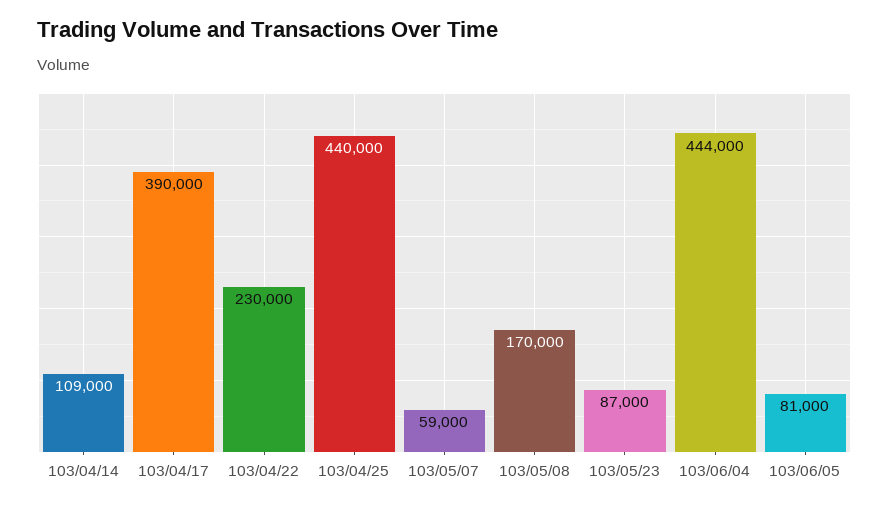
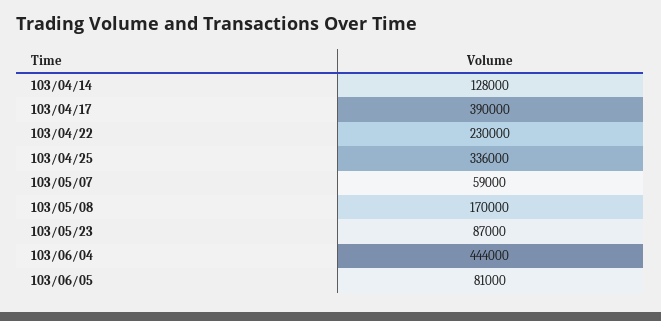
  {
-   "103/04/14": 109000,
+   "103/04/14": 128000,
    "103/04/17": 390000,
    "103/04/22": 230000,
-   "103/04/25": 440000,
+   "103/04/25": 336000,
    "103/05/07": 59000,
    "103/05/08": 170000,
    "103/05/23": 87000,
    "103/06/04": 444000,
    "103/06/05": 81000
  }

